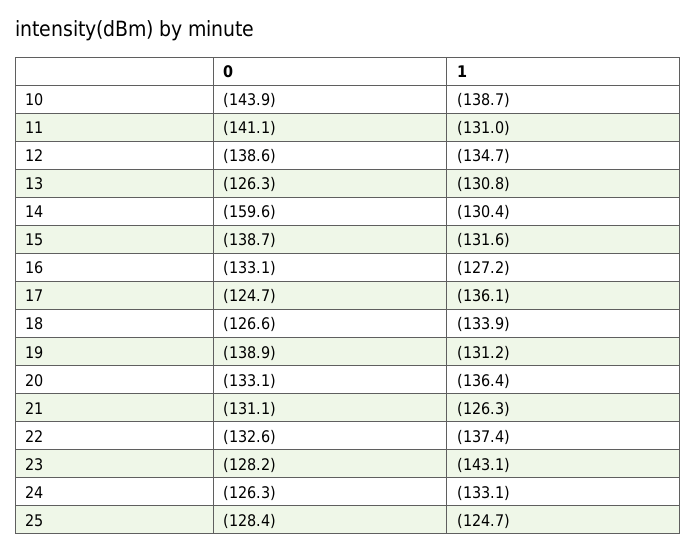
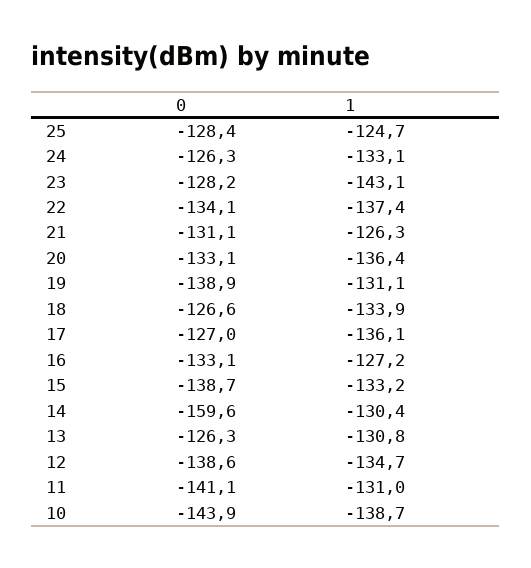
  {
    "0": {
      "10": -143.9,
      "11": -141.1,
      "12": -138.6,
      "13": -126.3,
      "14": -159.6,
      "15": -138.7,
      "16": -133.1,
-     "17": -124.7,
+     "17": -127,
      "18": -126.6,
      "19": -138.9,
      "20": -133.1,
      "21": -131.1,
-     "22": -132.6,
+     "22": -134.1,
      "23": -128.2,
      "24": -126.3,
      "25": -128.4
    },
    "1": {
      "10": -138.7,
      "11": -131,
      "12": -134.7,
      "13": -130.8,
      "14": -130.4,
-     "15": -131.6,
+     "15": -133.2,
      "16": -127.2,
      "17": -136.1,
      "18": -133.9,
-     "19": -131.2,
+     "19": -131.1,
      "20": -136.4,
      "21": -126.3,
      "22": -137.4,
      "23": -143.1,
      "24": -133.1,
      "25": -124.7
    }
  }

